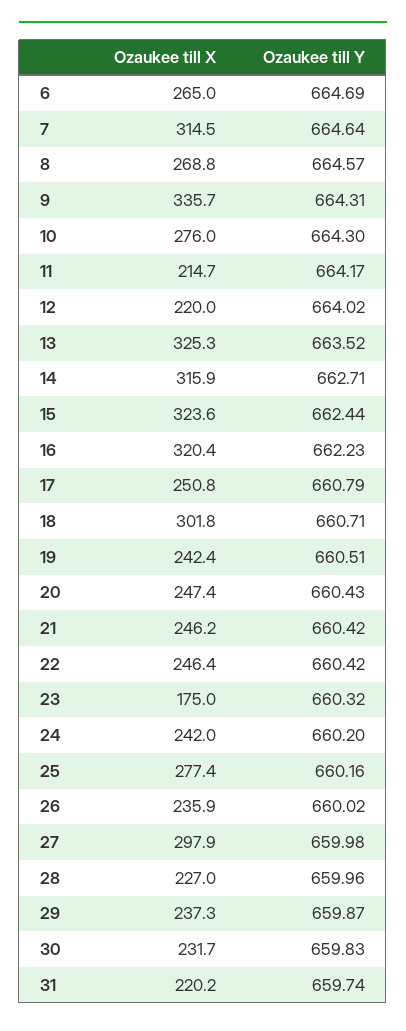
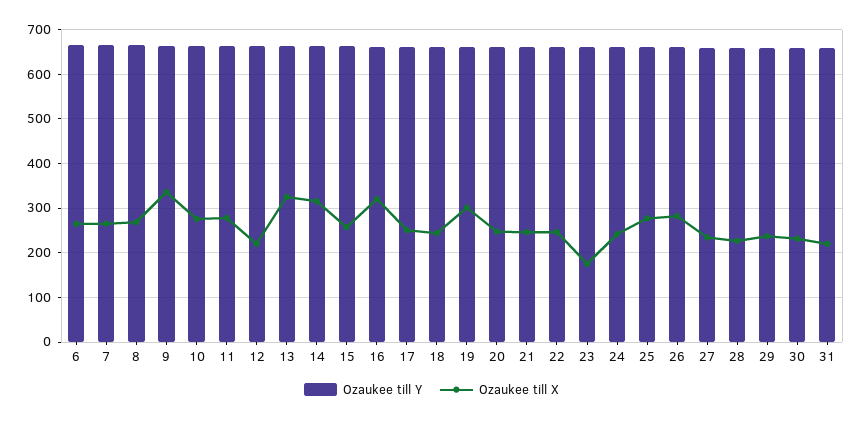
  {
    "Ozaukee till X": {
      "6": 265,
-     "7": 314.5,
+     "7": 260,
      "8": 268.8,
      "9": 335.7,
      "10": 276,
-     "11": 214.7,
+     "11": 280,
      "12": 220,
      "13": 325.3,
      "14": 315.9,
-     "15": 323.6,
+     "15": 260,
      "16": 320.4,
      "17": 250.8,
-     "18": 301.8,
+     "18": 240,
-     "19": 242.4,
+     "19": 300,
      "20": 247.4,
      "21": 246.2,
      "22": 246.4,
      "23": 175,
      "24": 242,
      "25": 277.4,
-     "26": 235.9,
+     "26": 280,
-     "27": 297.9,
+     "27": 240,
      "28": 227,
      "29": 237.3,
      "30": 231.7,
      "31": 220.2
    },
    "Ozaukee till Y": {
      "6": 664.69,
      "7": 664.64,
      "8": 664.57,
      "9": 664.31,
      "10": 664.3,
      "11": 664.17,
      "12": 664.02,
      "13": 663.52,
      "14": 662.71,
      "15": 662.44,
      "16": 662.23,
      "17": 660.79,
      "18": 660.71,
      "19": 660.51,
      "20": 660.43,
      "21": 660.42,
      "22": 660.42,
      "23": 660.32,
      "24": 660.2,
      "25": 660.16,
      "26": 660.02,
      "27": 659.98,
      "28": 659.96,
      "29": 659.87,
      "30": 659.83,
      "31": 659.74
    }
  }

